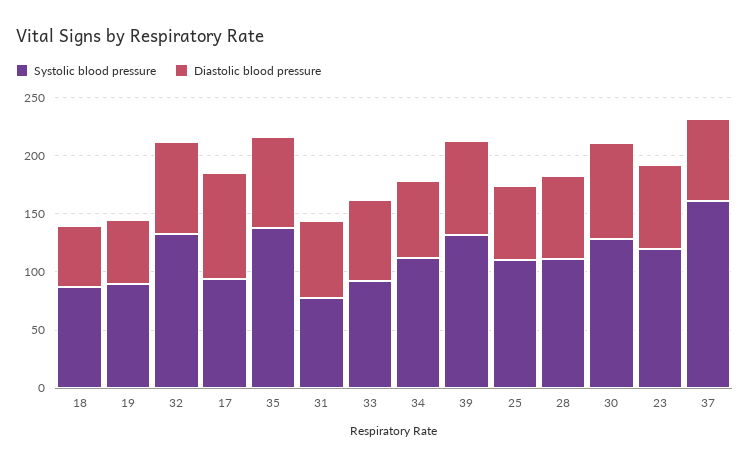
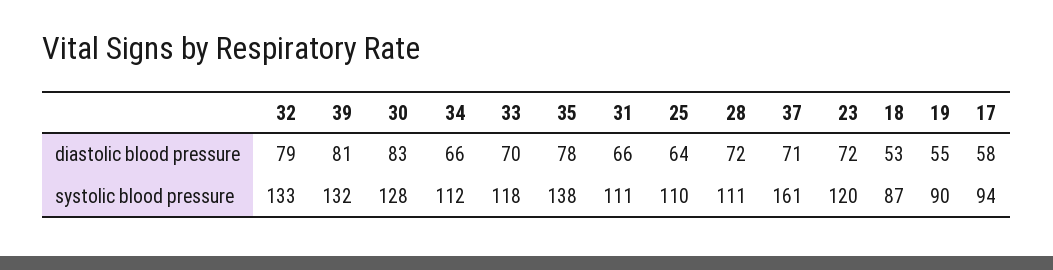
  {
    "Systolic blood pressure": {
      "18": 87,
      "19": 90,
      "32": 133,
      "17": 94,
      "35": 138,
-     "31": 80,
+     "31": 111,
-     "33": 90,
+     "33": 118,
      "34": 112,
      "39": 132,
      "25": 110,
      "28": 111,
      "30": 128,
      "23": 120,
      "37": 161
    },
    "Diastolic blood pressure": {
      "18": 53,
      "19": 55,
      "32": 79,
-     "17": 90,
+     "17": 58,
      "35": 78,
      "31": 66,
      "33": 70,
      "34": 66,
      "39": 81,
      "25": 64,
      "28": 72,
      "30": 83,
      "23": 72,
      "37": 71
    }
  }

